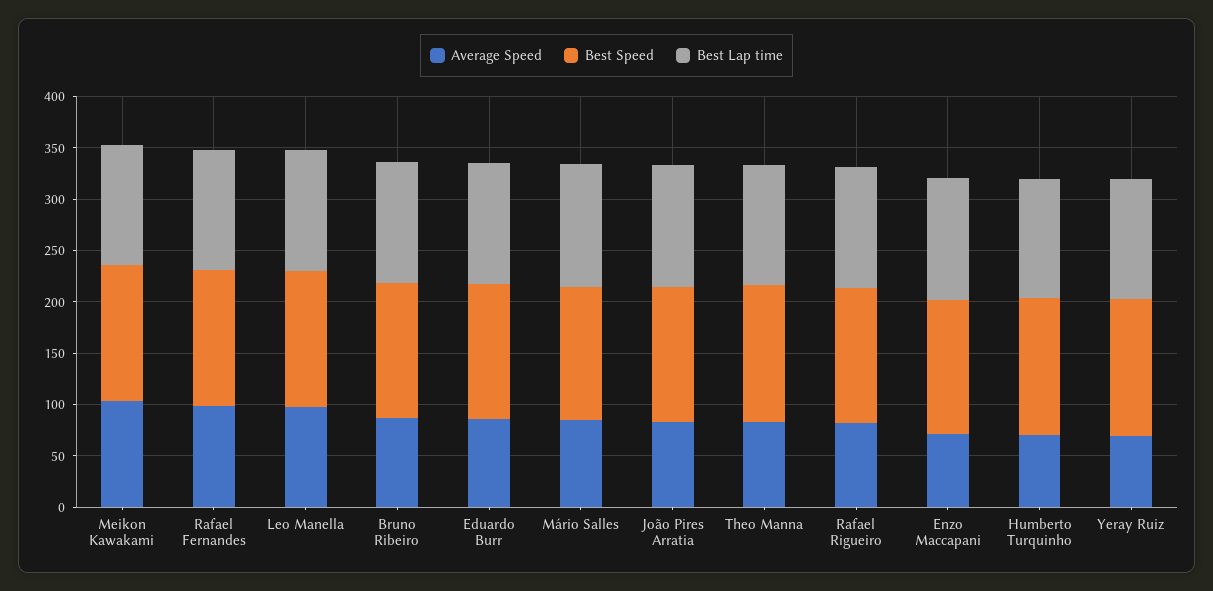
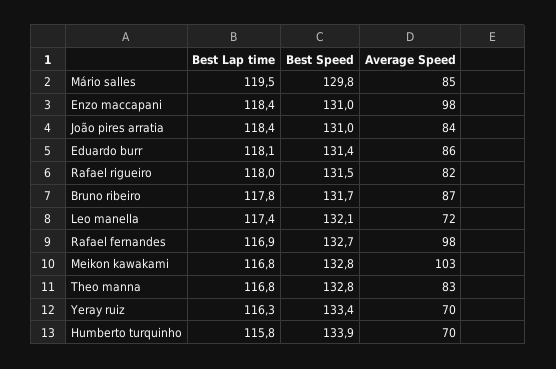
  {
    "Average Speed": {
      "Meikon Kawakami": 103,
      "Rafael Fernandes": 98,
-     "Leo Manella": 100,
+     "Leo Manella": 72,
      "Bruno Ribeiro": 87,
      "Eduardo Burr": 86,
      "Mário Salles": 85,
      "João Pires Arratia": 84,
      "Theo Manna": 83,
      "Rafael Rigueiro": 82,
-     "Enzo Maccapani": 70,
+     "Enzo Maccapani": 98,
      "Humberto Turquinho": 70,
      "Yeray Ruiz": 70
    },
    "Best Speed": {
      "Meikon Kawakami": 132.8,
      "Rafael Fernandes": 132.7,
      "Leo Manella": 132.1,
      "Bruno Ribeiro": 131.7,
      "Eduardo Burr": 131.4,
      "Mário Salles": 129.8,
      "João Pires Arratia": 131,
      "Theo Manna": 132.8,
      "Rafael Rigueiro": 131.5,
      "Enzo Maccapani": 131,
      "Humberto Turquinho": 133.9,
      "Yeray Ruiz": 133.4
    },
    "Best Lap time": {
      "Meikon Kawakami": 116.8,
      "Rafael Fernandes": 116.9,
      "Leo Manella": 117.4,
      "Bruno Ribeiro": 117.8,
      "Eduardo Burr": 118.1,
      "Mário Salles": 119.5,
      "João Pires Arratia": 118.4,
      "Theo Manna": 116.8,
      "Rafael Rigueiro": 118,
      "Enzo Maccapani": 118.4,
      "Humberto Turquinho": 115.8,
      "Yeray Ruiz": 116.3
    }
  }

